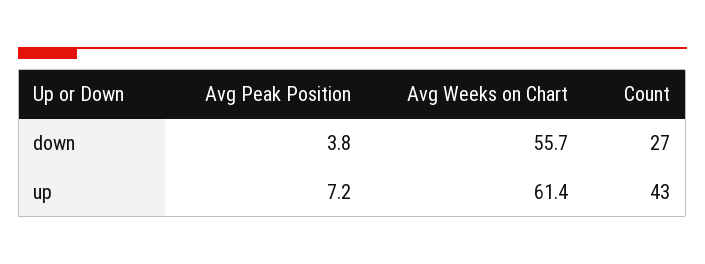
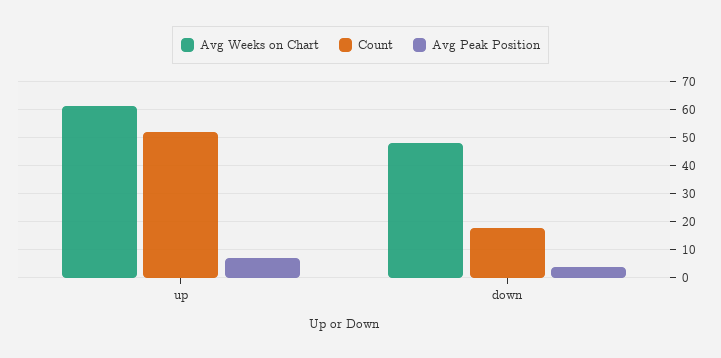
  {
    "Avg Peak Position": {
      "down": 3.8,
      "up": 7.2
    },
    "Avg Weeks on Chart": {
-     "down": 55.7,
+     "down": 47.5,
      "up": 61.4
    },
    "Count": {
-     "down": 27,
+     "down": 17.5,
-     "up": 43
+     "up": 52.5
    }
  }

